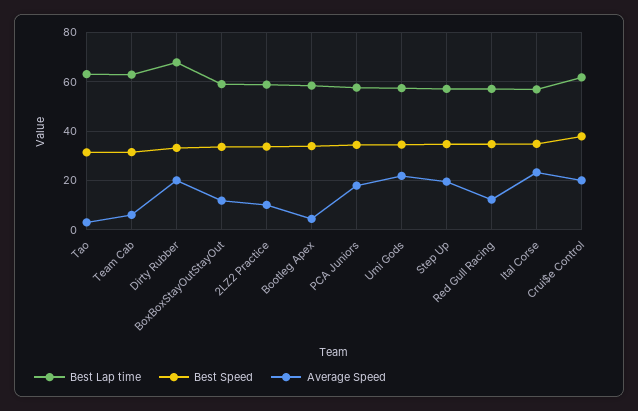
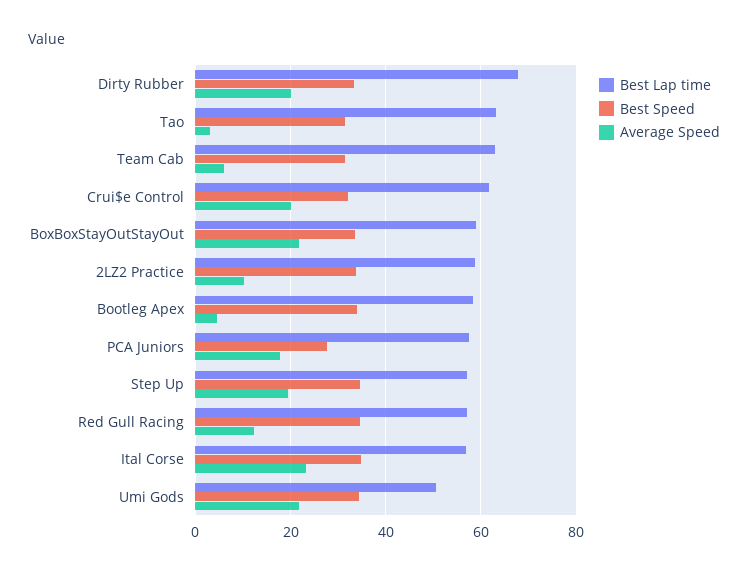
  {
    "Best Lap time": {
      "Tao": 64,
      "Team Cab": 62,
      "Dirty Rubber": 68,
      "BoxBoxStayOutStayOut": 60,
      "2LZ2 Practice": 58,
      "Bootleg Apex": 58,
      "PCA Juniors": 58,
-     "Umi Gods": 57.5,
+     "Umi Gods": 50,
      "Step Up": 58,
      "Red Gull Racing": 58,
      "Ital Corse": 56,
      "Crui$e Control": 62
    },
    "Best Speed": {
      "Tao": 32,
      "Team Cab": 32,
      "Dirty Rubber": 34,
      "BoxBoxStayOutStayOut": 34,
      "2LZ2 Practice": 34,
      "Bootleg Apex": 34,
-     "PCA Juniors": 35,
+     "PCA Juniors": 28,
      "Umi Gods": 34,
      "Step Up": 34,
      "Red Gull Racing": 34,
      "Ital Corse": 34,
-     "Crui$e Control": 37.5
+     "Crui$e Control": 32
    },
    "Average Speed": {
      "Tao": 4,
      "Team Cab": 6,
      "Dirty Rubber": 20,
-     "BoxBoxStayOutStayOut": 12.5,
+     "BoxBoxStayOutStayOut": 22,
      "2LZ2 Practice": 10,
      "Bootleg Apex": 4,
      "PCA Juniors": 18,
      "Umi Gods": 22,
      "Step Up": 20,
      "Red Gull Racing": 12,
      "Ital Corse": 24,
      "Crui$e Control": 20
    }
  }

